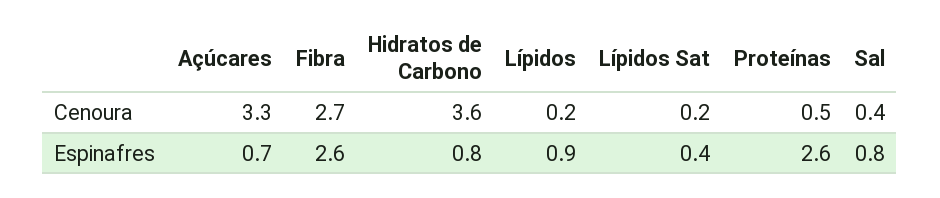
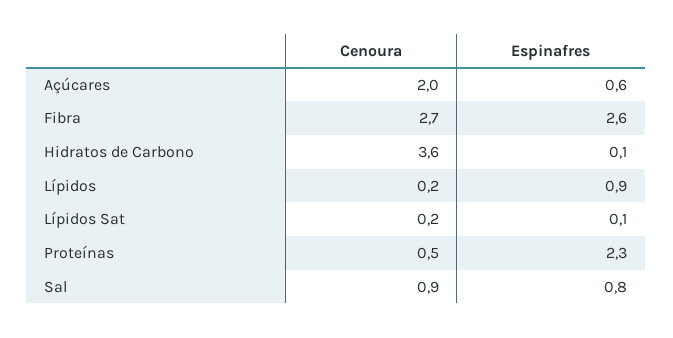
  {
    "Açúcares": {
-     "Cenoura": 3.3,
+     "Cenoura": 2,
-     "Espinafres": 0.7
+     "Espinafres": 0.6
    },
    "Fibra": {
      "Cenoura": 2.7,
      "Espinafres": 2.6
    },
    "Hidratos de Carbono": {
      "Cenoura": 3.6,
-     "Espinafres": 0.8
+     "Espinafres": 0.1
    },
    "Lípidos": {
      "Cenoura": 0.2,
      "Espinafres": 0.9
    },
    "Lípidos Sat": {
      "Cenoura": 0.2,
-     "Espinafres": 0.4
+     "Espinafres": 0.1
    },
    "Proteínas": {
      "Cenoura": 0.5,
-     "Espinafres": 2.6
+     "Espinafres": 2.3
    },
    "Sal": {
-     "Cenoura": 0.4,
+     "Cenoura": 0.9,
      "Espinafres": 0.8
    }
  }

